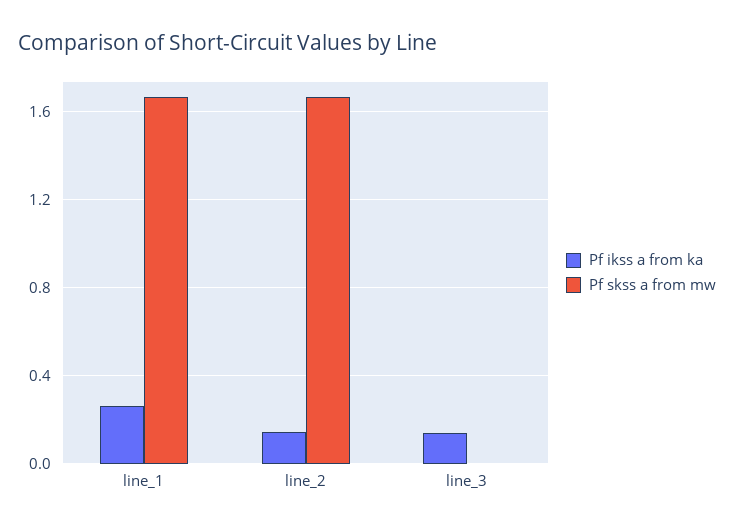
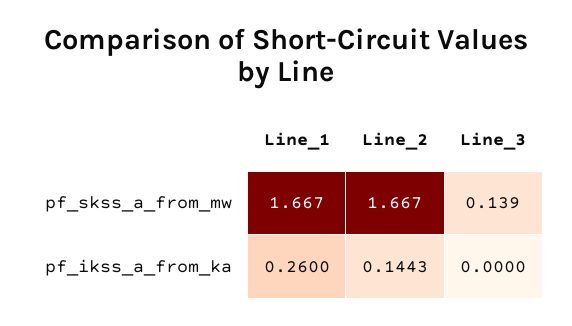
  {
    "Pf ikss a from ka": {
      "line_1": 0.26,
      "line_2": 0.1443,
-     "line_3": 0.15
+     "line_3": 0
    },
    "Pf skss a from mw": {
      "line_1": 1.667,
      "line_2": 1.667,
-     "line_3": 0
+     "line_3": 0.139
    }
  }

